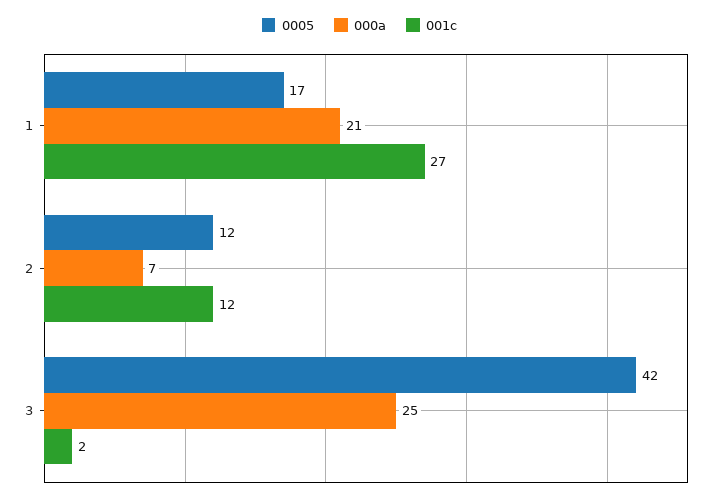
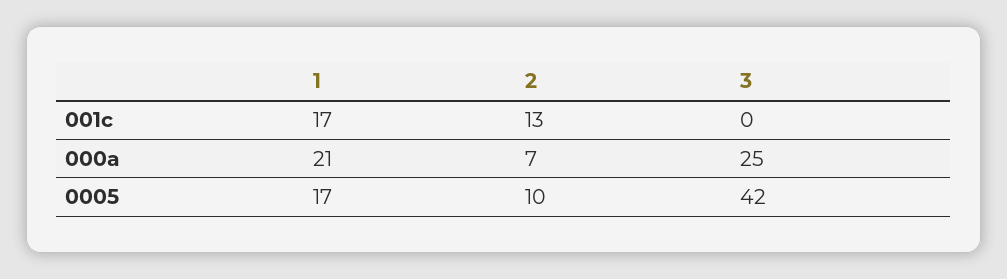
  {
    "0005": {
      "1": 17,
-     "2": 12,
+     "2": 10,
      "3": 42
    },
    "000a": {
      "1": 21,
      "2": 7,
      "3": 25
    },
    "001c": {
-     "1": 27,
+     "1": 17,
-     "2": 12,
+     "2": 13,
-     "3": 2
+     "3": 0
    }
  }

